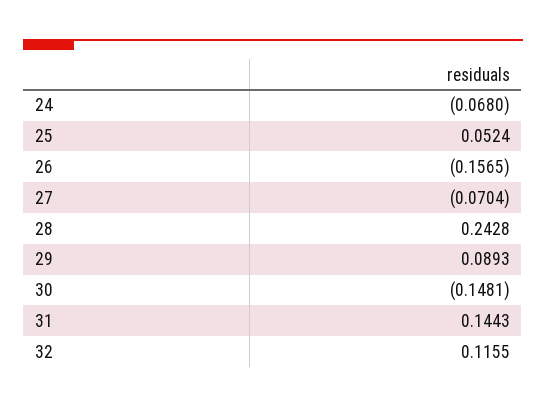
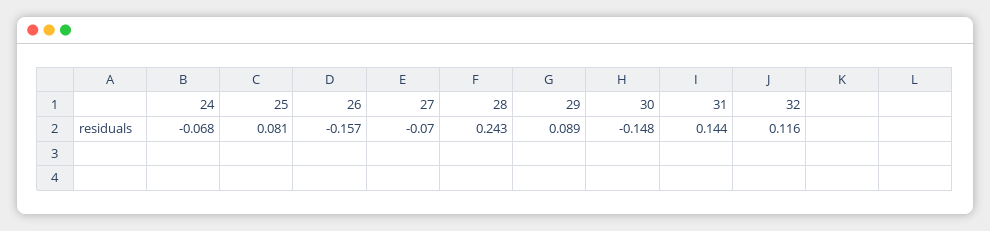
  {
    "24": -0.068,
-   "25": 0.0524,
+   "25": 0.081,
    "26": -0.1565,
    "27": -0.0704,
    "28": 0.2428,
    "29": 0.0893,
    "30": -0.1481,
    "31": 0.1443,
    "32": 0.1155
  }

